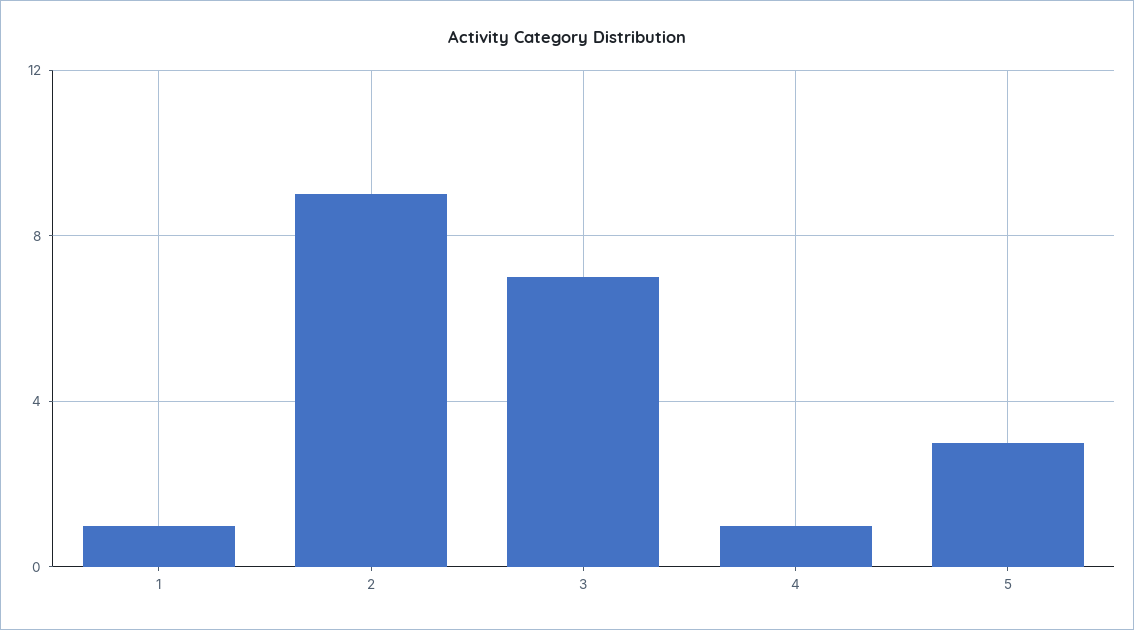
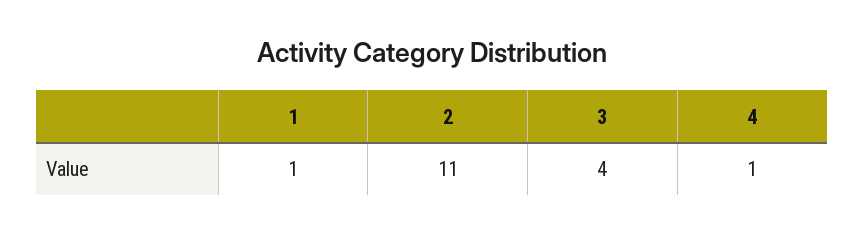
  {
    "1": 1,
-   "2": 9,
+   "2": 11,
-   "3": 7,
+   "3": 4,
-   "4": 1,
+   "4": 1
-   "5": 3
  }

